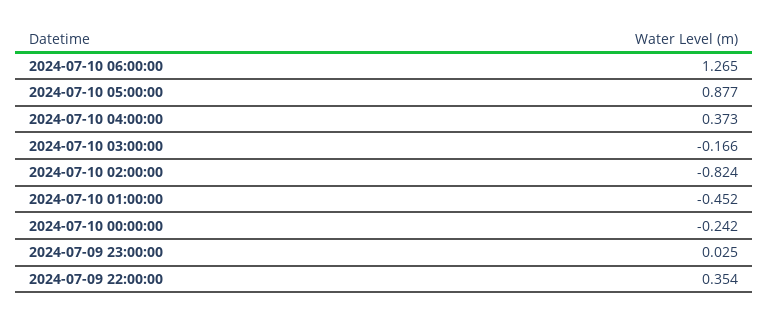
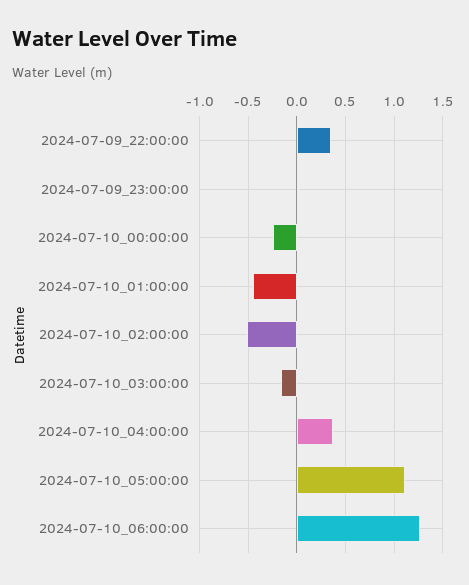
  {
    "2024-07-10 06:00:00": 1.265,
-   "2024-07-10 05:00:00": 0.877,
+   "2024-07-10 05:00:00": 1.1,
    "2024-07-10 04:00:00": 0.373,
    "2024-07-10 03:00:00": -0.166,
-   "2024-07-10 02:00:00": -0.824,
+   "2024-07-10 02:00:00": -0.5,
    "2024-07-10 01:00:00": -0.452,
    "2024-07-10 00:00:00": -0.242,
    "2024-07-09 23:00:00": 0.025,
    "2024-07-09 22:00:00": 0.354
  }

